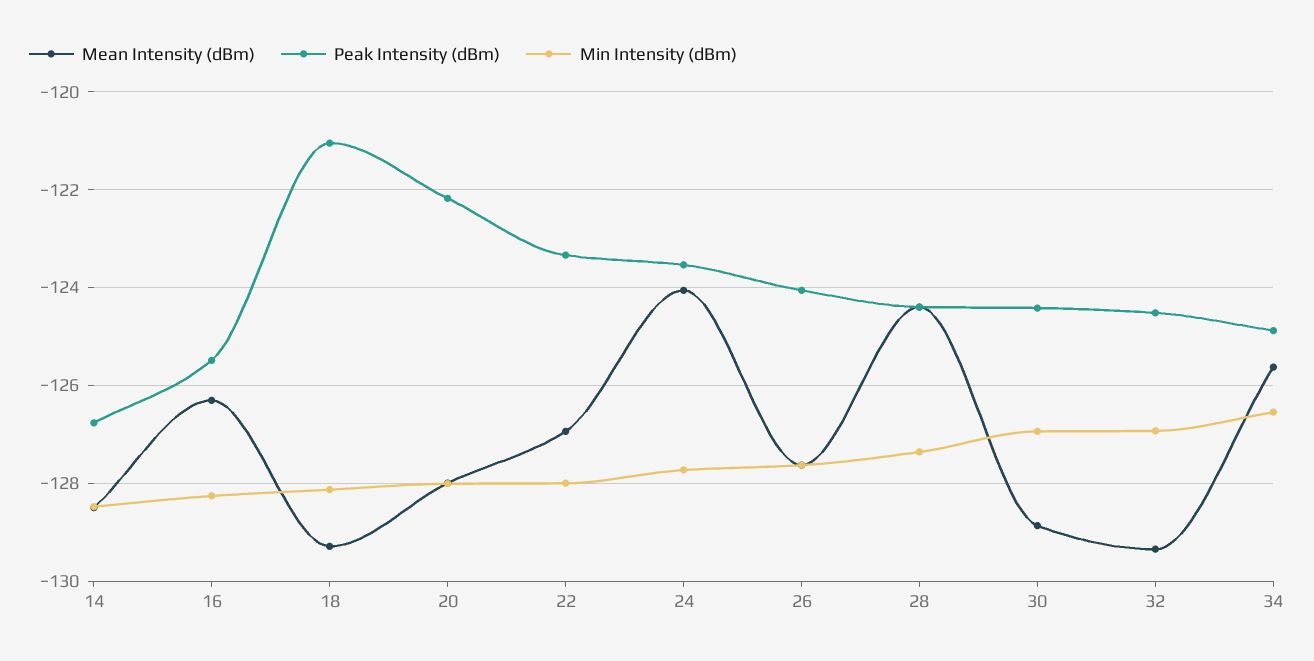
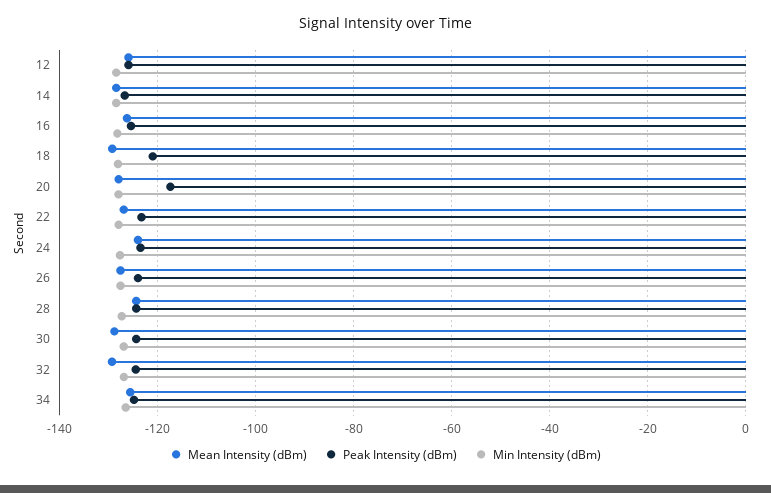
  {
    "Mean Intensity (dBm)": {
      "14": -128.6,
      "16": -126.4,
      "18": -129.2,
      "20": -128,
      "22": -127,
      "24": -124,
      "26": -127.6,
      "28": -124.4,
      "30": -128.8,
      "32": -129.4,
-     "34": -125.6
+     "34": -125.6,
+     "12": -126
    },
    "Peak Intensity (dBm)": {
      "14": -126.8,
      "16": -125.4,
      "18": -121,
-     "20": -122.2,
+     "20": -118,
      "22": -123.4,
      "24": -123.6,
      "26": -124,
      "28": -124.4,
      "30": -124.4,
      "32": -124.6,
-     "34": -124.8
+     "34": -124.8,
+     "12": -126
    },
    "Min Intensity (dBm)": {
      "14": -128.4,
      "16": -128.2,
      "18": -128.2,
      "20": -128,
      "22": -128,
      "24": -127.8,
      "26": -127.6,
      "28": -127.4,
      "30": -127,
      "32": -127,
-     "34": -126.6
+     "34": -126.6,
+     "12": -128
    }
  }

